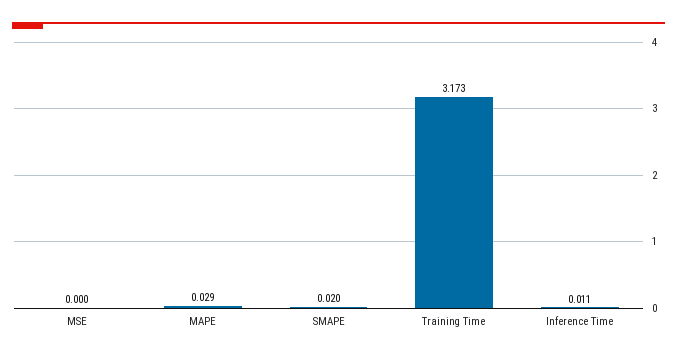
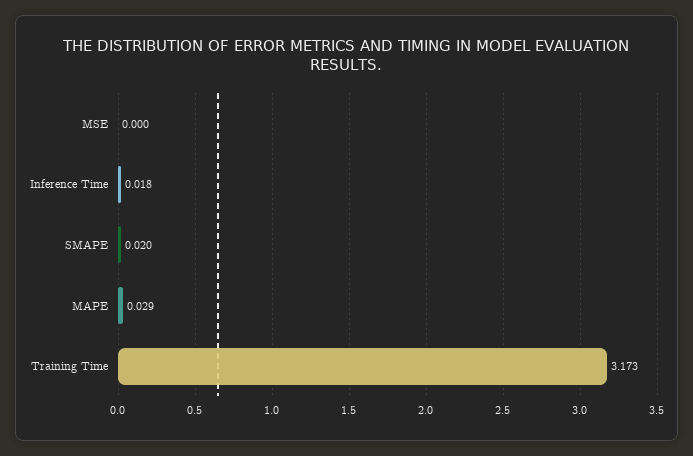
  {
    "MSE": 0,
    "MAPE": 0.029,
    "SMAPE": 0.02,
    "Training Time": 3.173,
-   "Inference Time": 0.011
+   "Inference Time": 0.018
  }

